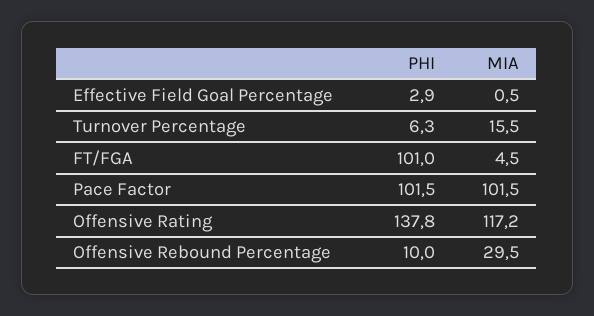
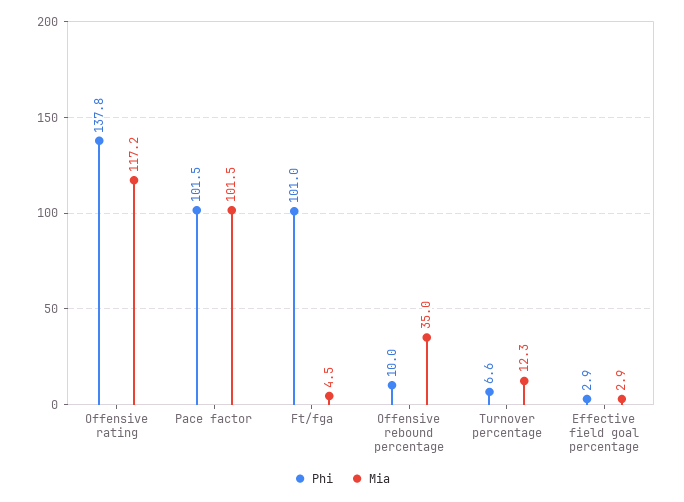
  {
    "PHI": {
      "Effective Field Goal Percentage": 2.9,
-     "Turnover Percentage": 6.3,
+     "Turnover Percentage": 6.6,
      "FT/FGA": 101,
      "Pace Factor": 101.5,
      "Offensive Rating": 137.8,
      "Offensive Rebound Percentage": 10
    },
    "MIA": {
-     "Effective Field Goal Percentage": 0.5,
+     "Effective Field Goal Percentage": 2.9,
-     "Turnover Percentage": 15.5,
+     "Turnover Percentage": 12.3,
      "FT/FGA": 4.5,
      "Pace Factor": 101.5,
      "Offensive Rating": 117.2,
-     "Offensive Rebound Percentage": 29.5
+     "Offensive Rebound Percentage": 35
    }
  }

